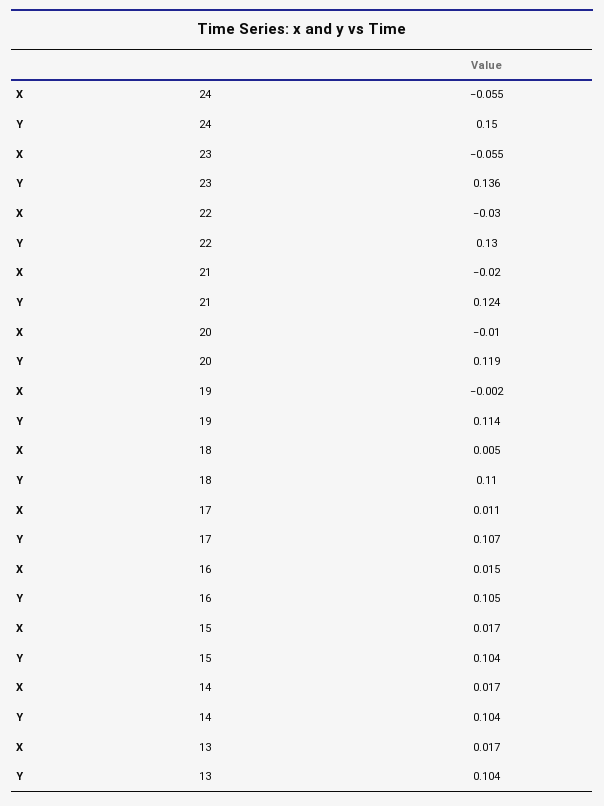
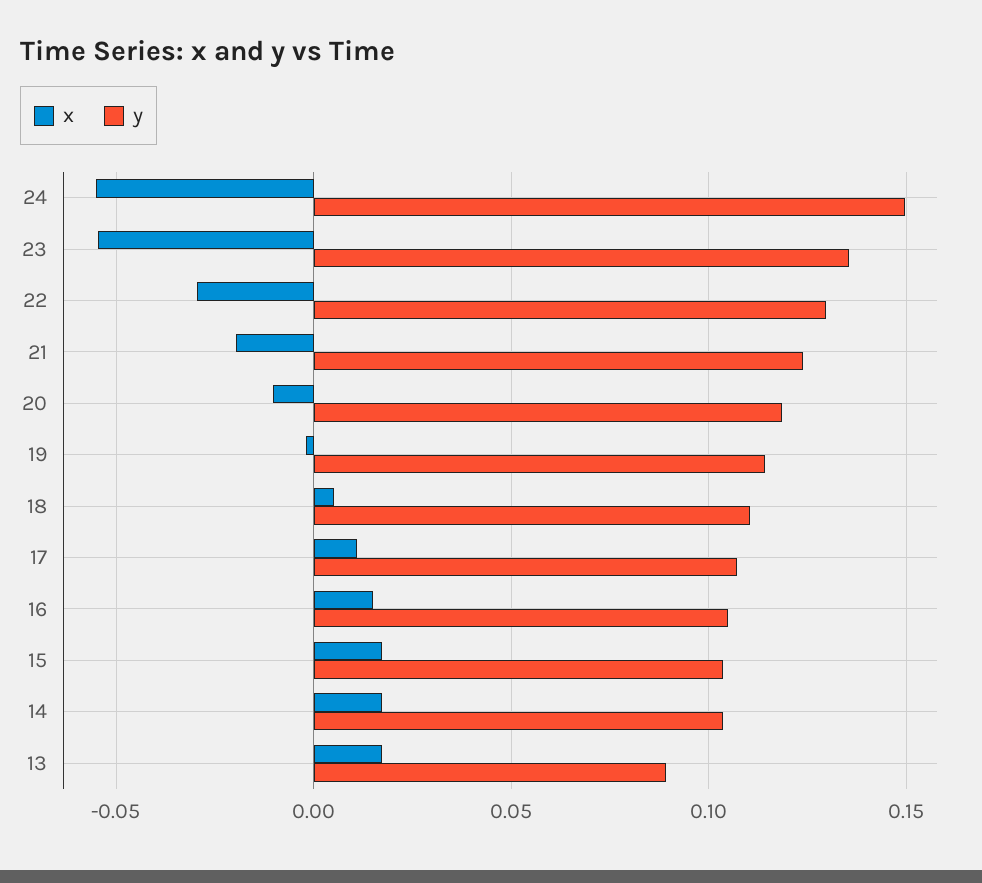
  {
    "X": {
      "24": -0.055,
      "23": -0.055,
      "22": -0.03,
      "21": -0.02,
      "20": -0.01,
      "19": -0.002,
      "18": 0.005,
      "17": 0.011,
      "16": 0.015,
      "15": 0.017,
      "14": 0.017,
      "13": 0.017
    },
    "Y": {
      "24": 0.15,
      "23": 0.136,
      "22": 0.13,
      "21": 0.124,
      "20": 0.119,
      "19": 0.114,
      "18": 0.11,
      "17": 0.107,
      "16": 0.105,
      "15": 0.104,
      "14": 0.104,
-     "13": 0.104
+     "13": 0.09
    }
  }

